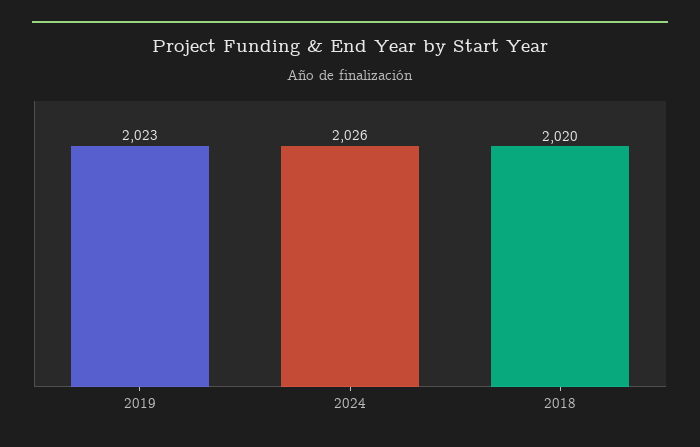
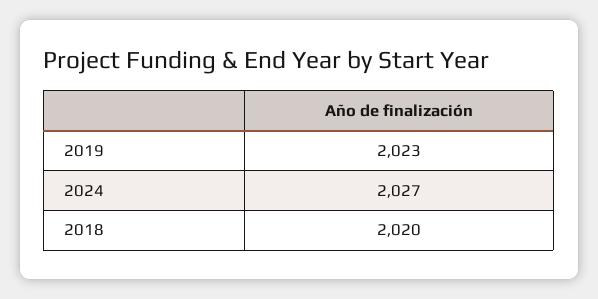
  {
    "2019": 2023,
-   "2024": 2026,
+   "2024": 2027,
    "2018": 2020
  }

